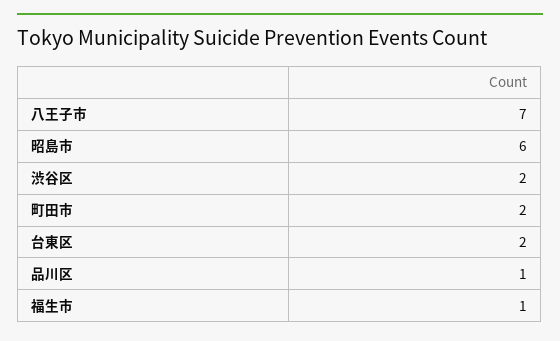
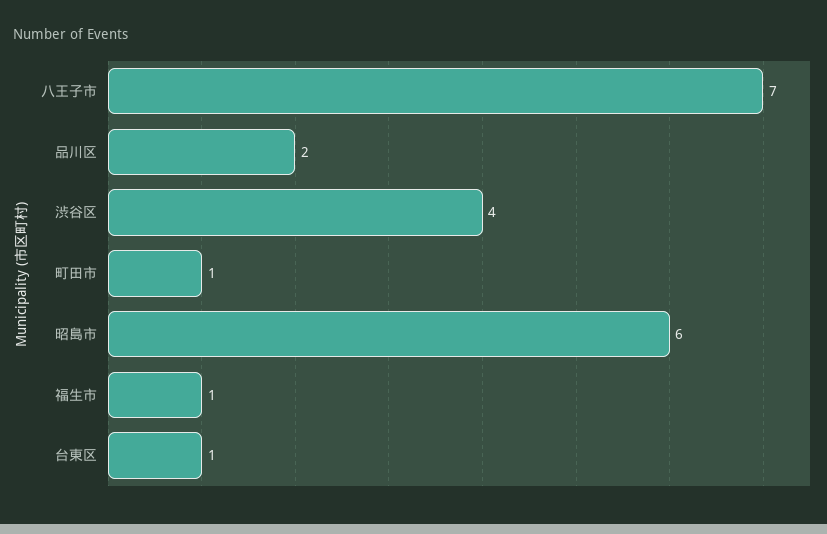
  {
    "八王子市": 7,
    "昭島市": 6,
-   "渋谷区": 2,
+   "渋谷区": 4,
-   "町田市": 2,
+   "町田市": 1,
-   "台東区": 2,
+   "台東区": 1,
-   "品川区": 1,
+   "品川区": 2,
    "福生市": 1
  }

